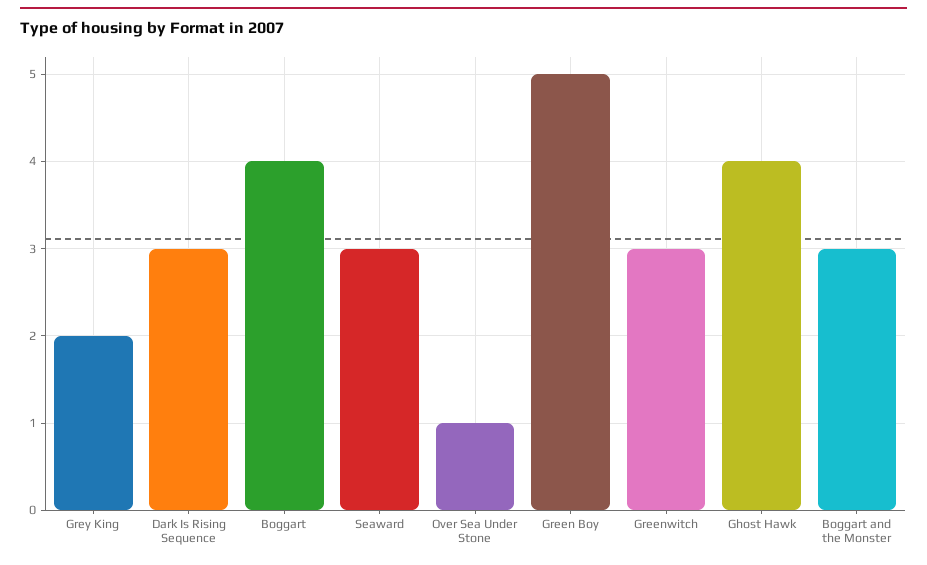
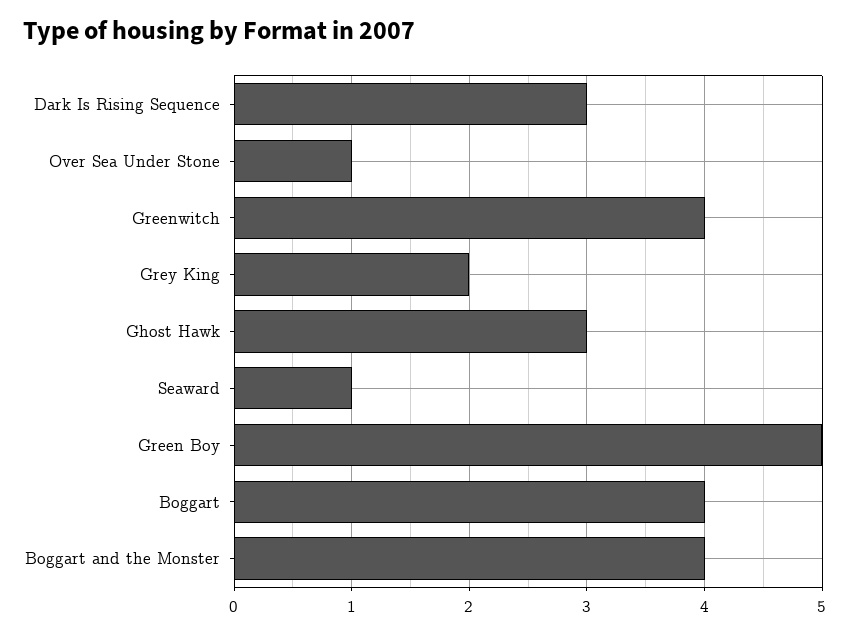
  {
    "Grey King": 2,
    "Dark Is Rising Sequence": 3,
    "Boggart": 4,
-   "Seaward": 3,
+   "Seaward": 1,
    "Over Sea Under Stone": 1,
    "Green Boy": 5,
-   "Greenwitch": 3,
+   "Greenwitch": 4,
-   "Ghost Hawk": 4,
+   "Ghost Hawk": 3,
-   "Boggart and the Monster": 3
+   "Boggart and the Monster": 4
  }

